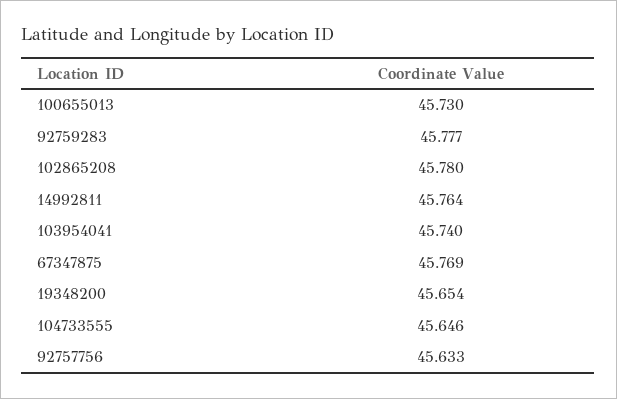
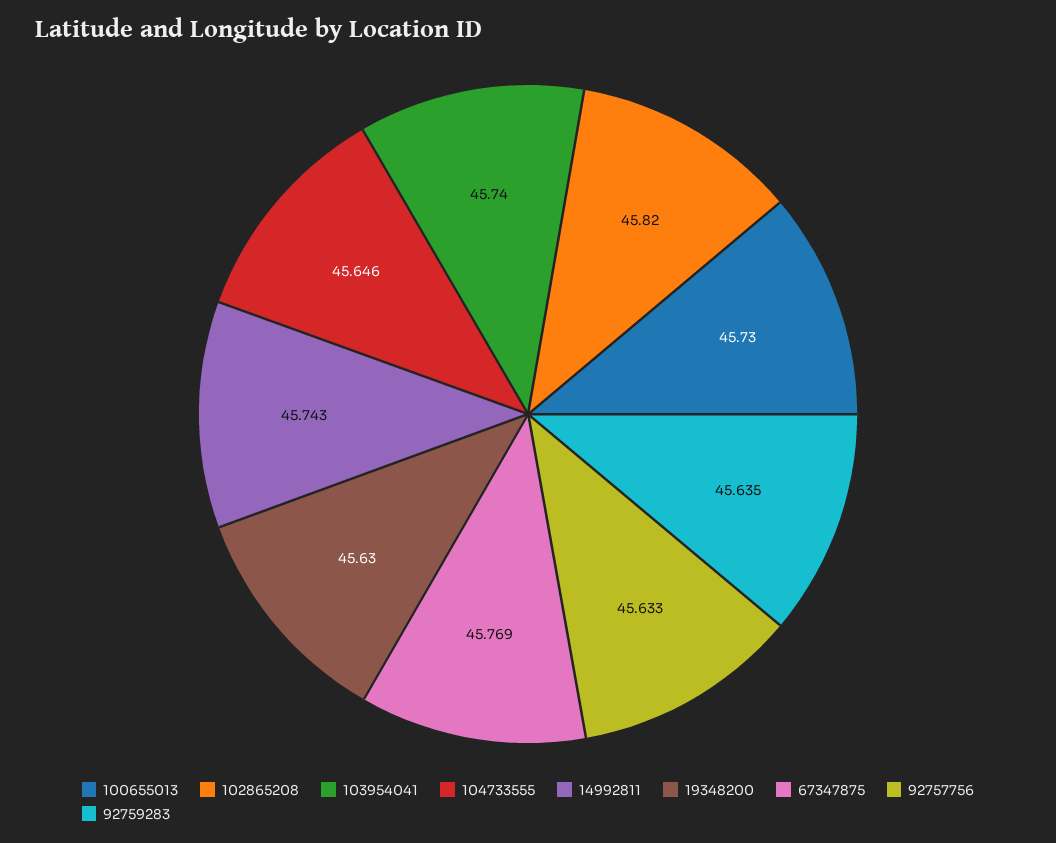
  {
    "100655013": 45.73,
-   "92759283": 45.777,
+   "92759283": 45.635,
-   "102865208": 45.78,
+   "102865208": 45.82,
-   "14992811": 45.764,
+   "14992811": 45.743,
    "103954041": 45.74,
    "67347875": 45.769,
-   "19348200": 45.654,
+   "19348200": 45.63,
    "104733555": 45.646,
    "92757756": 45.633
  }

